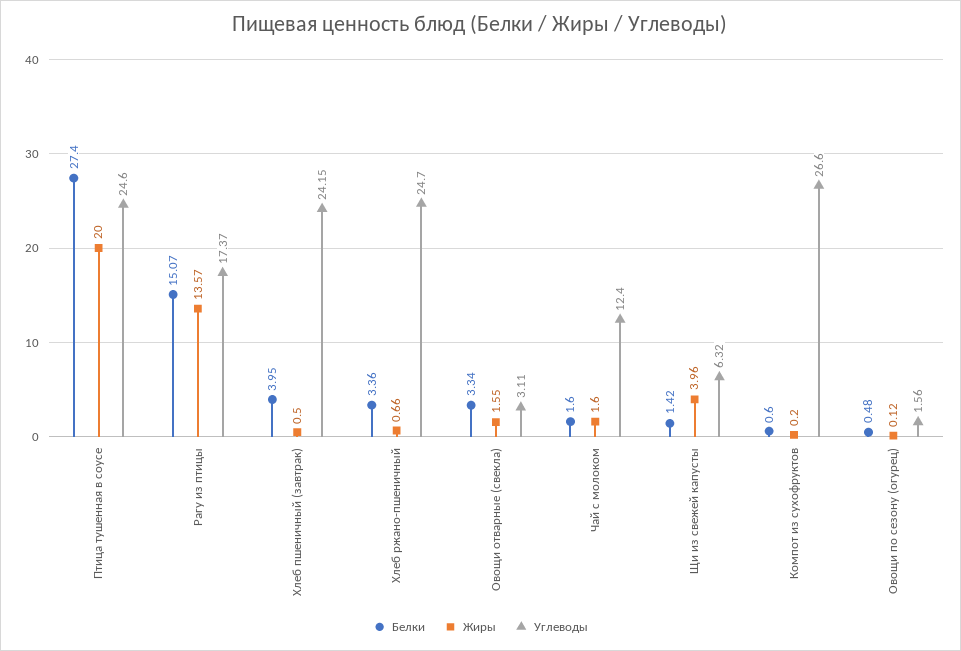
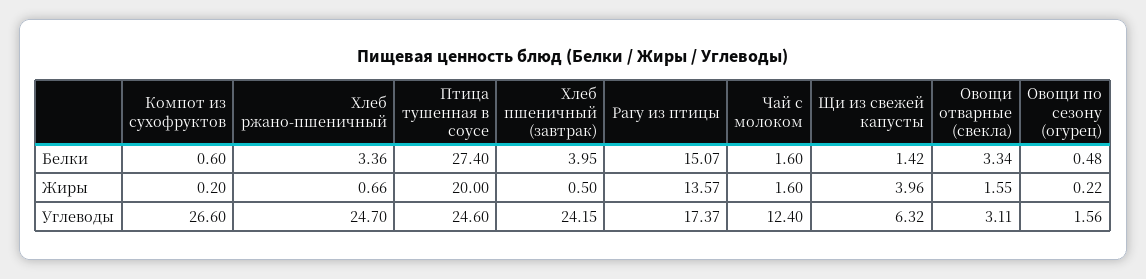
  {
    "Белки": {
      "Птица тушенная в соусе": 27.4,
      "Рагу из птицы": 15.07,
      "Хлеб пшеничный (завтрак)": 3.95,
      "Хлеб ржано-пшеничный": 3.36,
      "Овощи отварные (свекла)": 3.34,
      "Чай с молоком": 1.6,
      "Щи из свежей капусты": 1.42,
      "Компот из сухофруктов": 0.6,
      "Овощи по сезону (огурец)": 0.48
    },
    "Жиры": {
      "Птица тушенная в соусе": 20,
      "Рагу из птицы": 13.57,
      "Хлеб пшеничный (завтрак)": 0.5,
      "Хлеб ржано-пшеничный": 0.66,
      "Овощи отварные (свекла)": 1.55,
      "Чай с молоком": 1.6,
      "Щи из свежей капусты": 3.96,
      "Компот из сухофруктов": 0.2,
-     "Овощи по сезону (огурец)": 0.12
+     "Овощи по сезону (огурец)": 0.22
    },
    "Углеводы": {
      "Птица тушенная в соусе": 24.6,
      "Рагу из птицы": 17.37,
      "Хлеб пшеничный (завтрак)": 24.15,
      "Хлеб ржано-пшеничный": 24.7,
      "Овощи отварные (свекла)": 3.11,
      "Чай с молоком": 12.4,
      "Щи из свежей капусты": 6.32,
      "Компот из сухофруктов": 26.6,
      "Овощи по сезону (огурец)": 1.56
    }
  }

